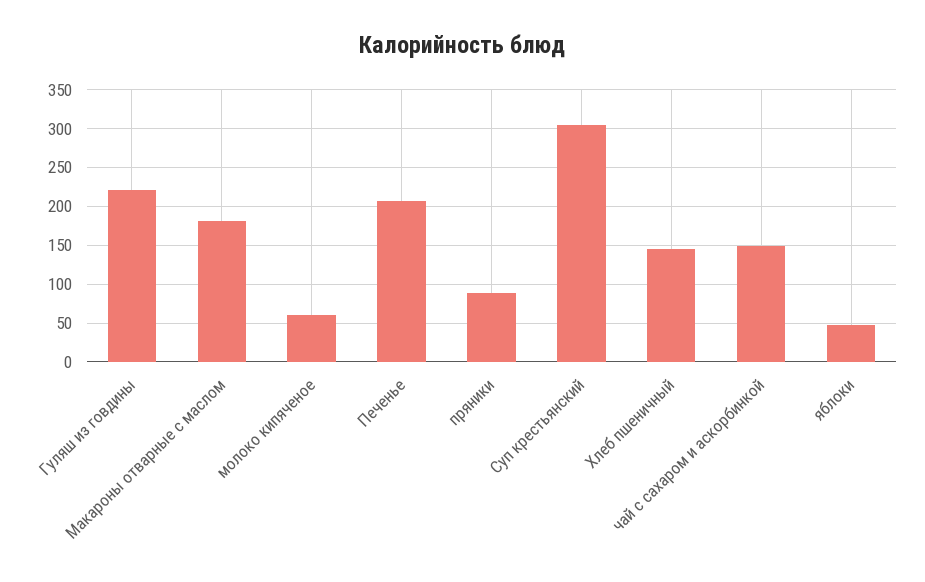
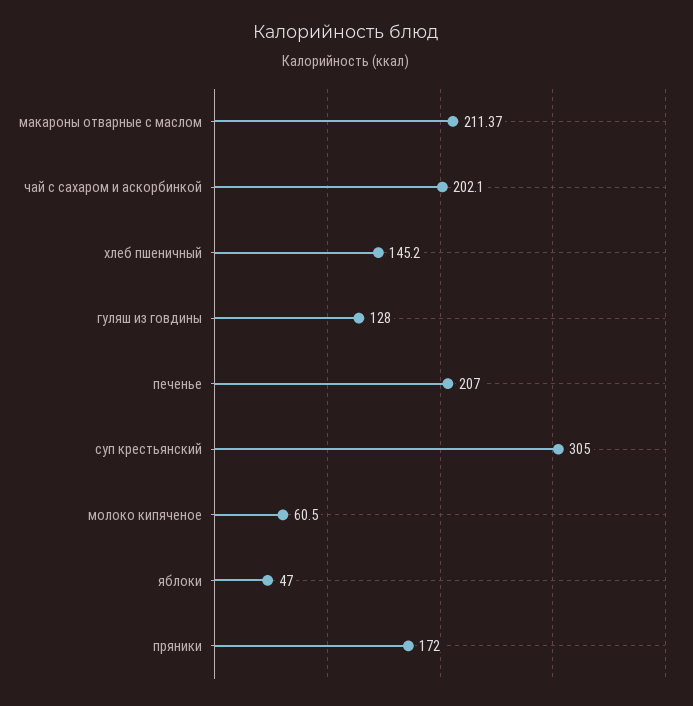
  {
-   "Гуляш из говдины": 220,
+   "Гуляш из говдины": 128,
-   "Макароны отварные с маслом": 180,
+   "Макароны отварные с маслом": 211.37,
    "молоко кипяченое": 60.5,
    "Печенье": 207,
-   "пряники": 90,
+   "пряники": 172,
    "Суп крестьянский": 305,
    "Хлеб пшеничный": 145.2,
-   "чай с сахаром и аскорбинкой": 150,
+   "чай с сахаром и аскорбинкой": 202.1,
    "яблоки": 47
  }

